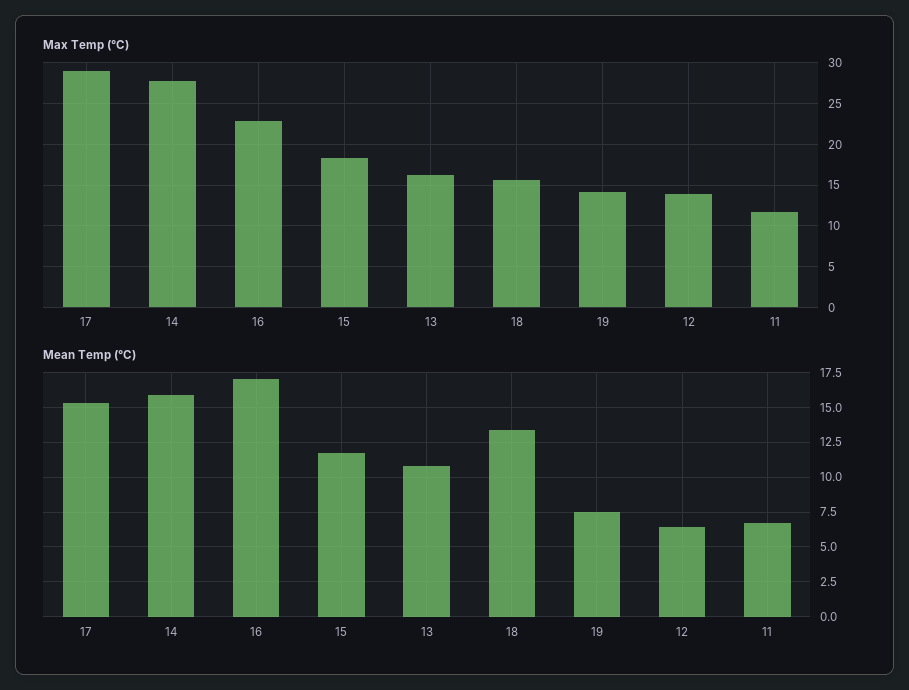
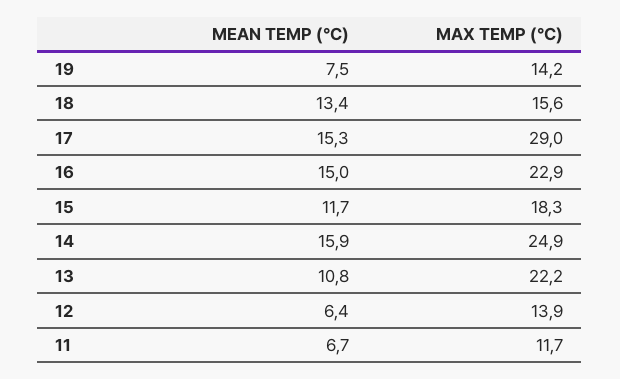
  {
    "Max Temp (°C)": {
      "17": 29,
-     "14": 28,
+     "14": 24.9,
      "16": 22.9,
      "15": 18.3,
-     "13": 16,
+     "13": 22.2,
      "18": 15.6,
      "19": 14.2,
      "12": 13.9,
      "11": 11.7
    },
    "Mean Temp (°C)": {
      "17": 15.3,
      "14": 15.9,
-     "16": 17,
+     "16": 15,
      "15": 11.7,
      "13": 10.8,
      "18": 13.4,
      "19": 7.5,
      "12": 6.4,
      "11": 6.7
    }
  }

